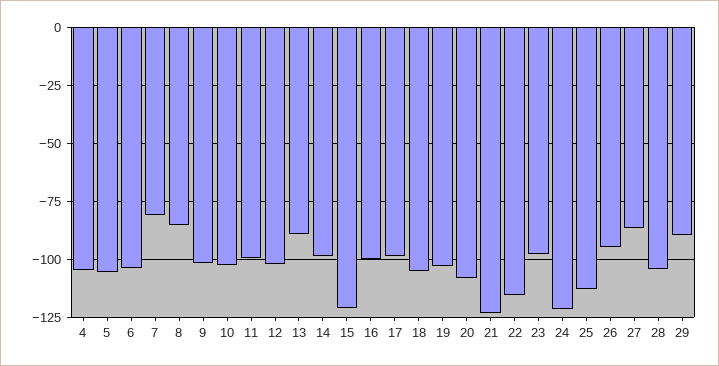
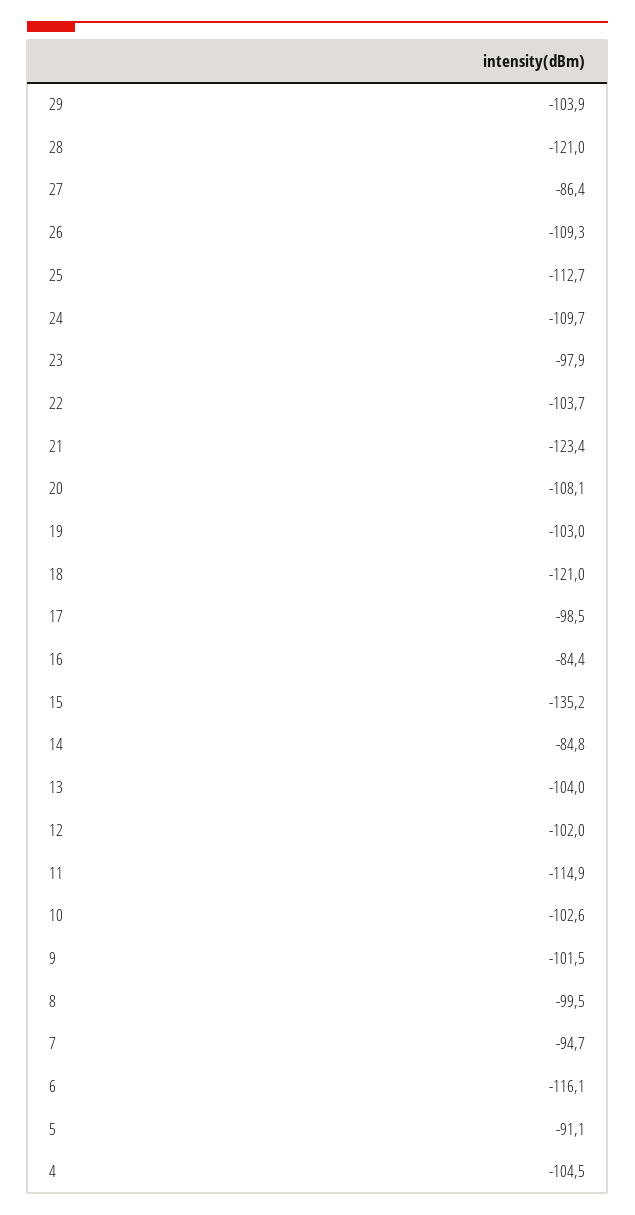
  {
    "4": -104.5,
-   "5": -105,
+   "5": -91.1,
-   "6": -105,
+   "6": -116.1,
-   "7": -80,
+   "7": -94.7,
-   "8": -85,
+   "8": -99.5,
    "9": -101.5,
    "10": -102.6,
-   "11": -100,
+   "11": -114.9,
    "12": -102,
-   "13": -90,
+   "13": -104,
-   "14": -100,
+   "14": -84.8,
-   "15": -120,
+   "15": -135.2,
-   "16": -100,
+   "16": -84.4,
    "17": -98.5,
-   "18": -105,
+   "18": -121,
    "19": -103,
    "20": -108.1,
    "21": -123.4,
-   "22": -115,
+   "22": -103.7,
    "23": -97.9,
-   "24": -120,
+   "24": -109.7,
    "25": -112.7,
-   "26": -95,
+   "26": -109.3,
    "27": -86.4,
-   "28": -105,
+   "28": -121,
-   "29": -90
+   "29": -103.9
  }

